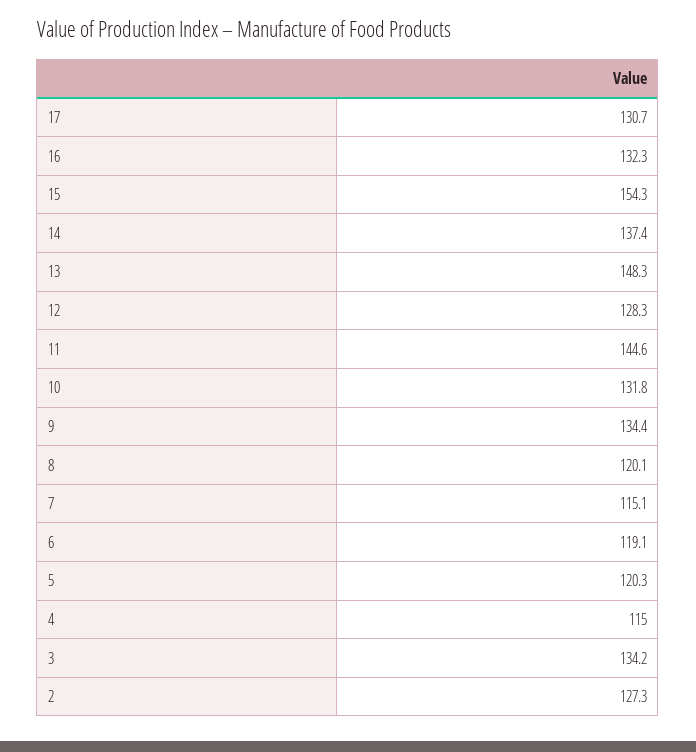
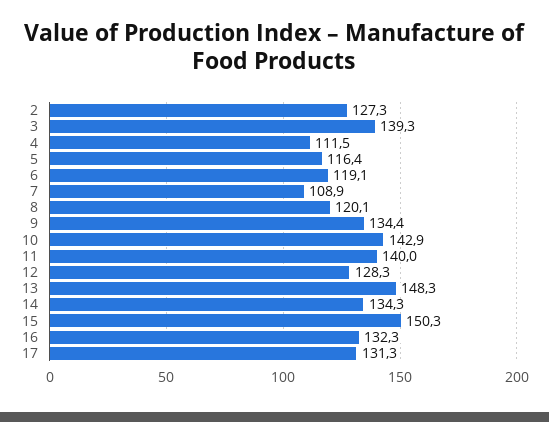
  {
-   "17": 130.7,
+   "17": 131.3,
    "16": 132.3,
-   "15": 154.3,
+   "15": 150.3,
-   "14": 137.4,
+   "14": 134.3,
    "13": 148.3,
    "12": 128.3,
-   "11": 144.6,
+   "11": 140,
-   "10": 131.8,
+   "10": 142.9,
    "9": 134.4,
    "8": 120.1,
-   "7": 115.1,
+   "7": 108.9,
    "6": 119.1,
-   "5": 120.3,
+   "5": 116.4,
-   "4": 115,
+   "4": 111.5,
-   "3": 134.2,
+   "3": 139.3,
    "2": 127.3
  }

